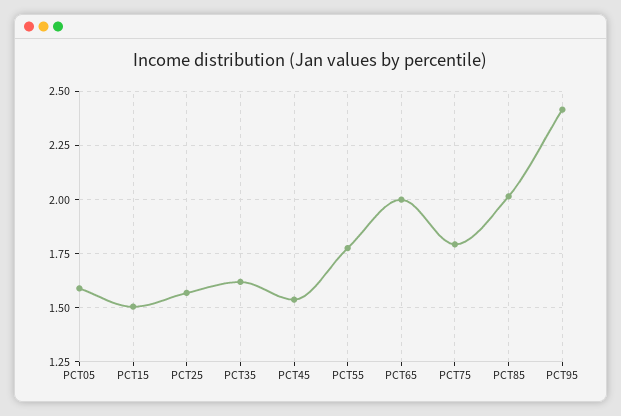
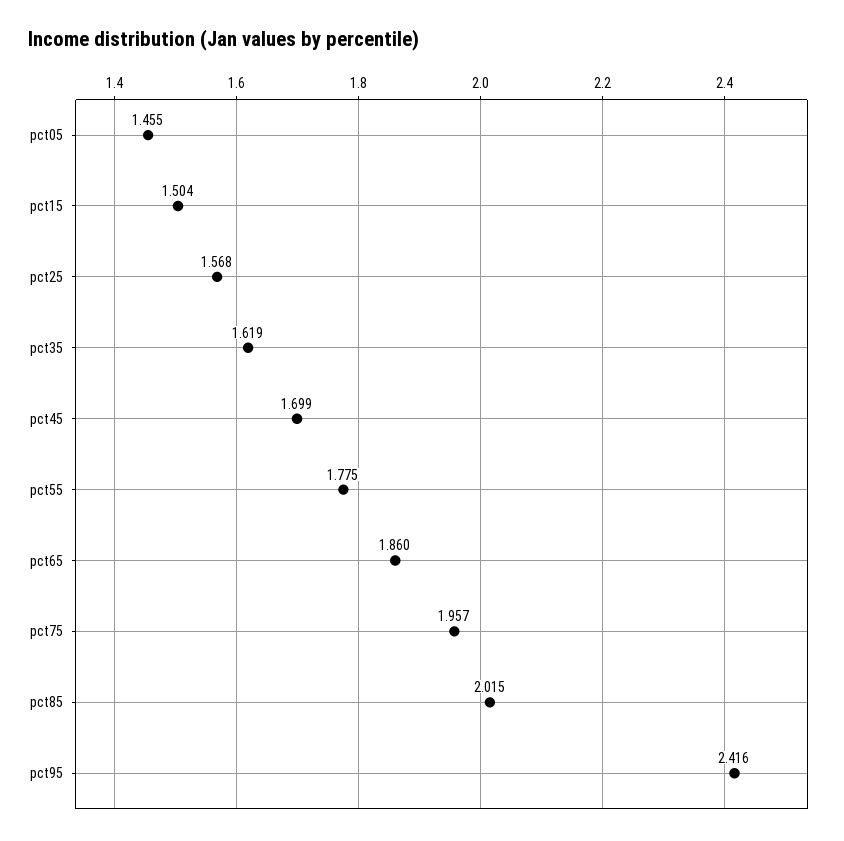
  {
-   "PCT05": 1.6,
+   "PCT05": 1.455,
    "PCT15": 1.504,
    "PCT25": 1.568,
    "PCT35": 1.619,
-   "PCT45": 1.55,
+   "PCT45": 1.699,
    "PCT55": 1.775,
-   "PCT65": 2,
+   "PCT65": 1.86,
-   "PCT75": 1.8,
+   "PCT75": 1.957,
    "PCT85": 2.015,
    "PCT95": 2.416
  }

